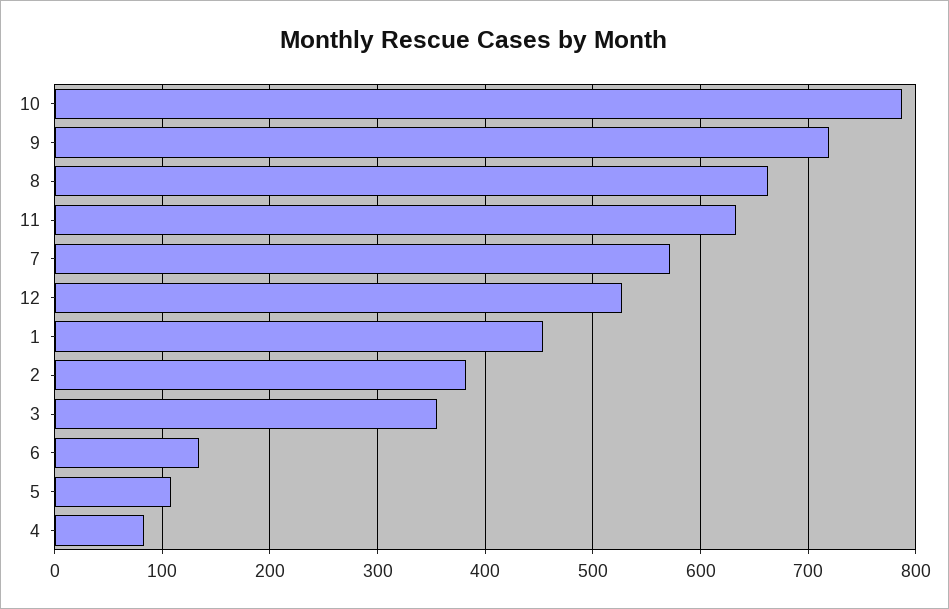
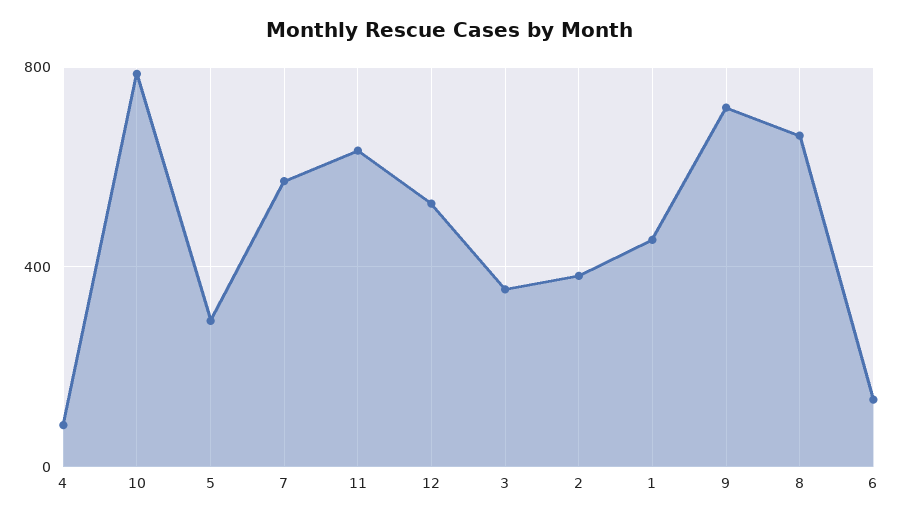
  {
    "10": 790,
    "9": 720,
    "8": 660,
    "11": 630,
    "7": 570,
    "12": 530,
    "1": 450,
    "2": 380,
    "3": 360,
    "6": 130,
-   "5": 110,
+   "5": 300,
    "4": 80
  }

